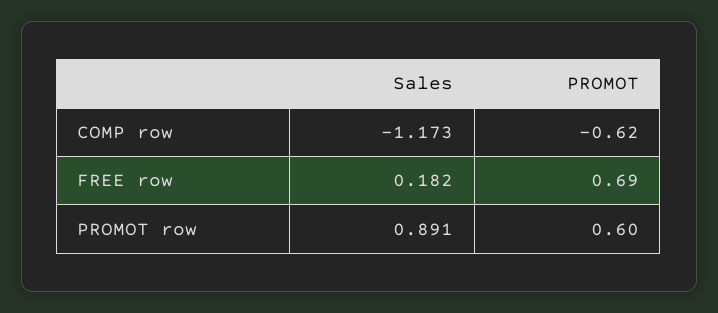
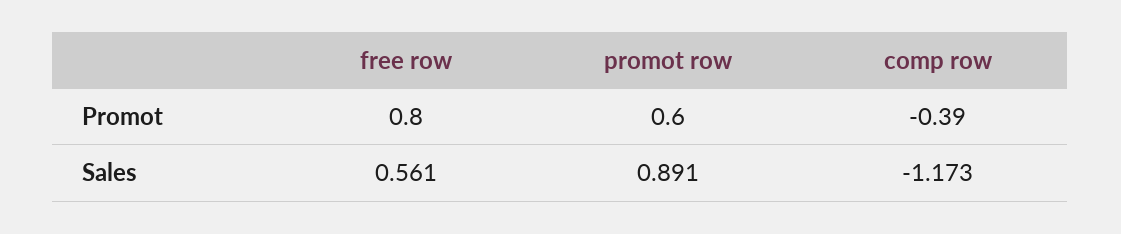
  {
    "Sales": {
      "COMP row": -1.173,
-     "FREE row": 0.182,
+     "FREE row": 0.561,
      "PROMOT row": 0.891
    },
    "PROMOT": {
-     "COMP row": -0.62,
+     "COMP row": -0.39,
-     "FREE row": 0.69,
+     "FREE row": 0.8,
      "PROMOT row": 0.6
    }
  }

